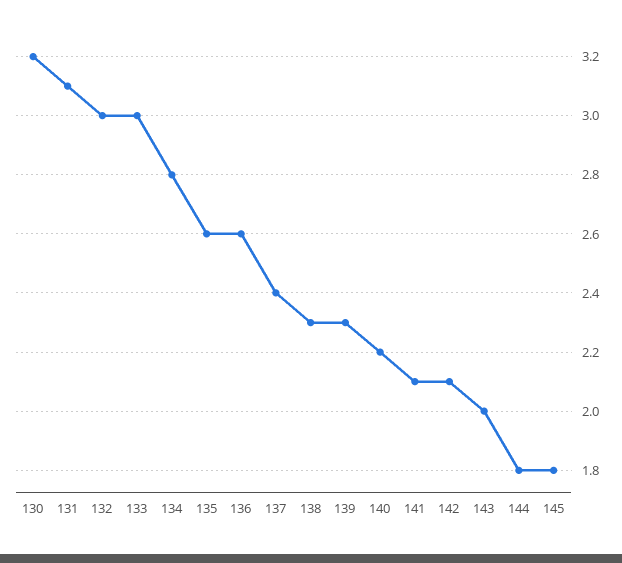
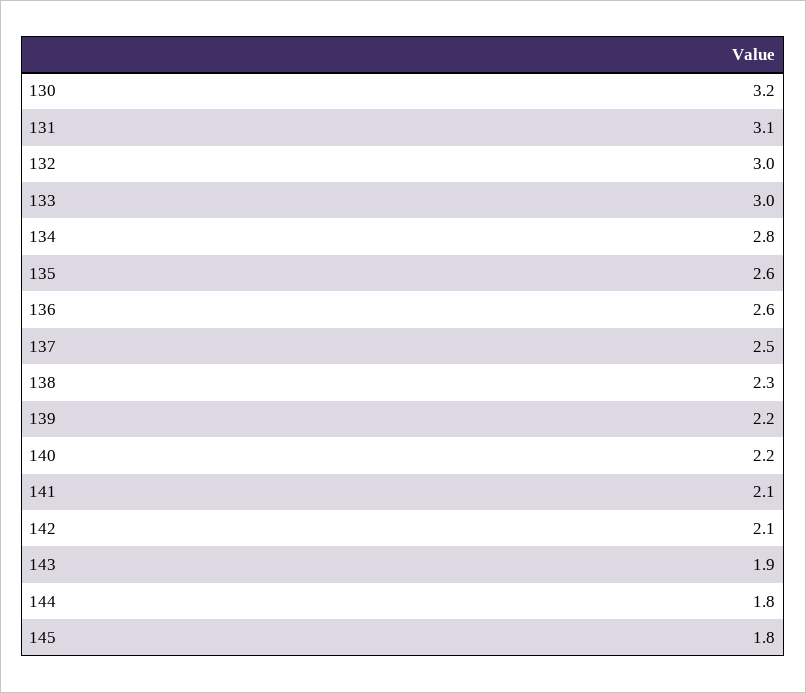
  {
    "130": 3.2,
    "131": 3.1,
    "132": 3,
    "133": 3,
    "134": 2.8,
    "135": 2.6,
    "136": 2.6,
-   "137": 2.4,
+   "137": 2.5,
    "138": 2.3,
-   "139": 2.3,
+   "139": 2.2,
    "140": 2.2,
    "141": 2.1,
    "142": 2.1,
-   "143": 2,
+   "143": 1.9,
    "144": 1.8,
    "145": 1.8
  }

